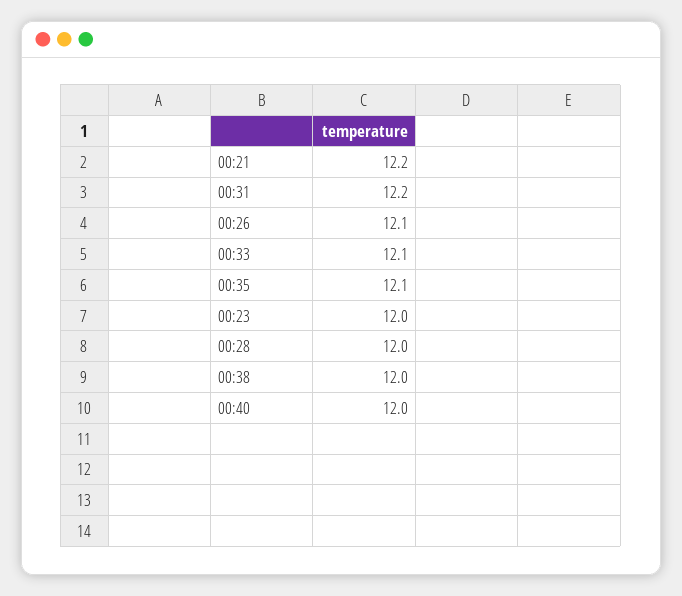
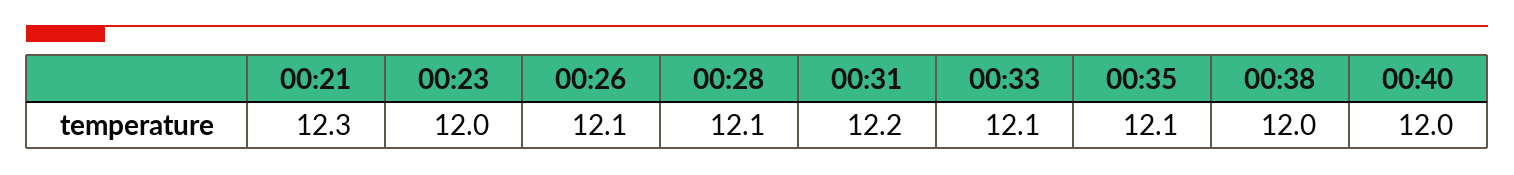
  {
-   "00:21": 12.2,
+   "00:21": 12.3,
    "00:31": 12.2,
    "00:26": 12.1,
    "00:33": 12.1,
    "00:35": 12.1,
    "00:23": 12,
-   "00:28": 12,
+   "00:28": 12.1,
    "00:38": 12,
    "00:40": 12
  }

